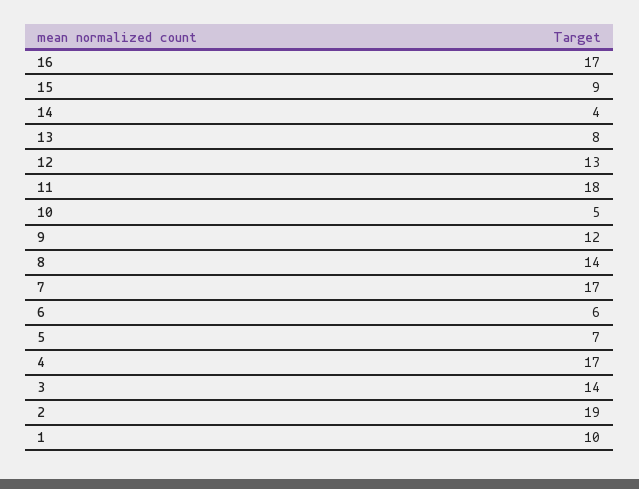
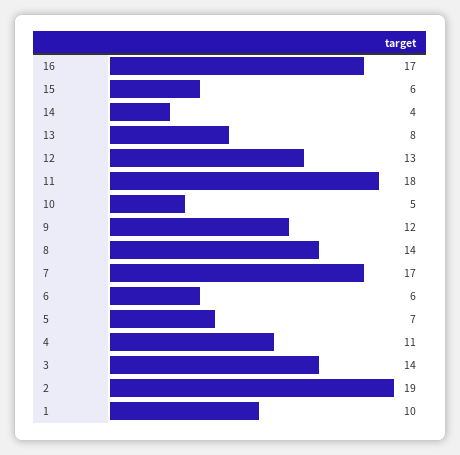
  {
    "16": 17,
-   "15": 9,
+   "15": 6,
    "14": 4,
    "13": 8,
    "12": 13,
    "11": 18,
    "10": 5,
    "9": 12,
    "8": 14,
    "7": 17,
    "6": 6,
    "5": 7,
-   "4": 17,
+   "4": 11,
    "3": 14,
    "2": 19,
    "1": 10
  }

